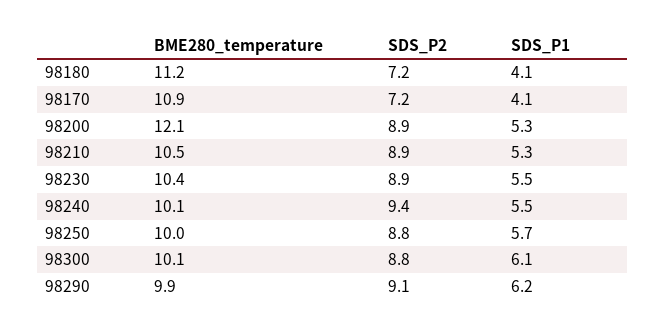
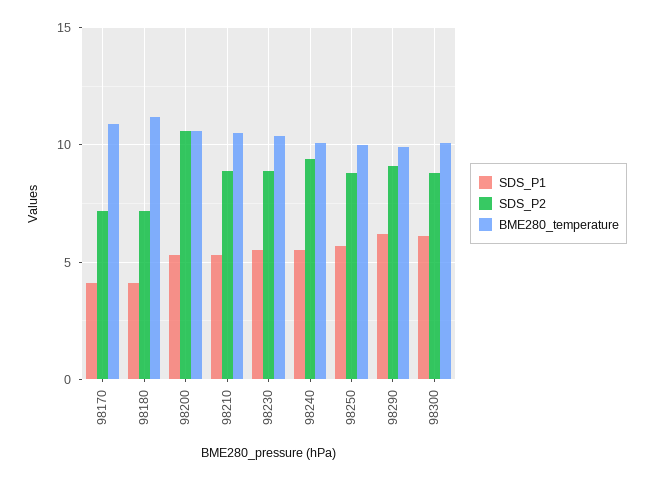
  {
    "BME280_temperature": {
      "98180": 11.2,
      "98170": 10.9,
-     "98200": 12.1,
+     "98200": 10.5,
      "98210": 10.5,
      "98230": 10.4,
      "98240": 10.1,
      "98250": 10,
      "98300": 10.1,
      "98290": 9.9
    },
    "SDS_P2": {
      "98180": 7.2,
      "98170": 7.2,
-     "98200": 8.9,
+     "98200": 10.5,
      "98210": 8.9,
      "98230": 8.9,
      "98240": 9.4,
      "98250": 8.8,
      "98300": 8.8,
      "98290": 9.1
    },
    "SDS_P1": {
      "98180": 4.1,
      "98170": 4.1,
      "98200": 5.3,
      "98210": 5.3,
      "98230": 5.5,
      "98240": 5.5,
      "98250": 5.7,
      "98300": 6.1,
      "98290": 6.2
    }
  }

